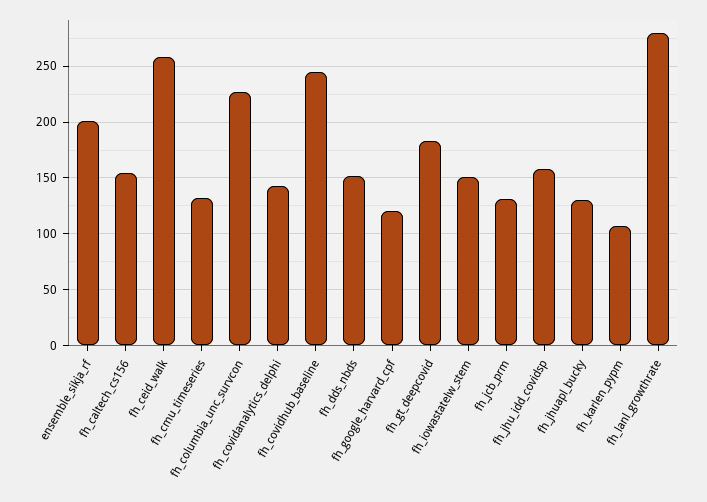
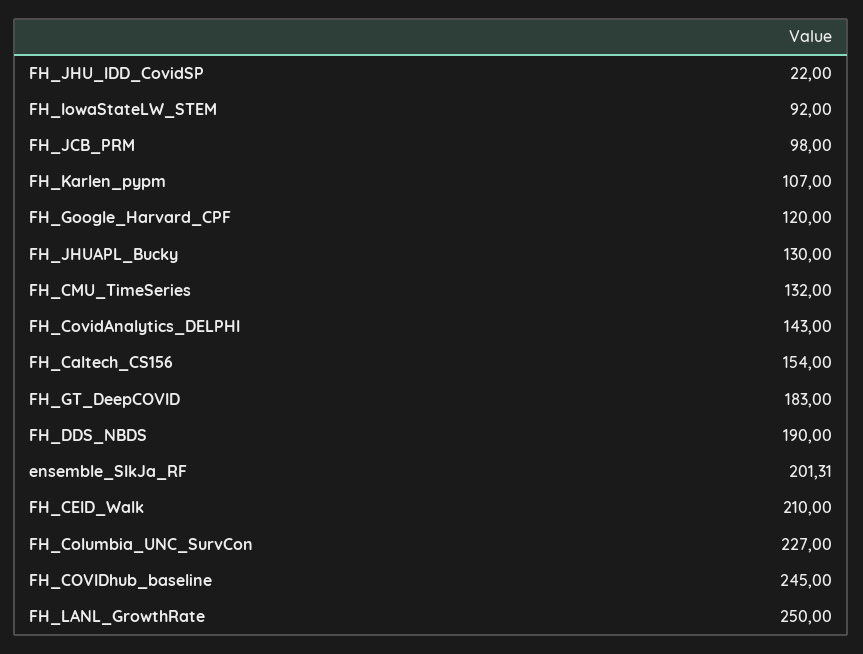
  {
    "ensemble_sikja_rf": 201.31,
    "fh_caltech_cs156": 154,
-   "fh_ceid_walk": 260,
+   "fh_ceid_walk": 210,
    "fh_cmu_timeseries": 132,
    "fh_columbia_unc_survcon": 227,
    "fh_covidanalytics_delphi": 143,
    "fh_covidhub_baseline": 245,
-   "fh_dds_nbds": 150,
+   "fh_dds_nbds": 190,
    "fh_google_harvard_cpf": 120,
    "fh_gt_deepcovid": 183,
-   "fh_iowastatelw_stem": 150,
+   "fh_iowastatelw_stem": 92,
-   "fh_jcb_prm": 130,
+   "fh_jcb_prm": 98,
-   "fh_jhu_idd_covidsp": 160,
+   "fh_jhu_idd_covidsp": 22,
    "fh_jhuapl_bucky": 130,
    "fh_karlen_pypm": 107,
-   "fh_lanl_growthrate": 280
+   "fh_lanl_growthrate": 250
  }

